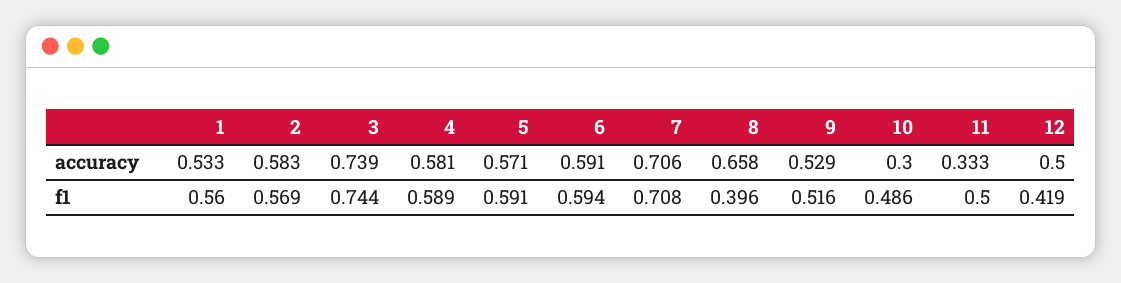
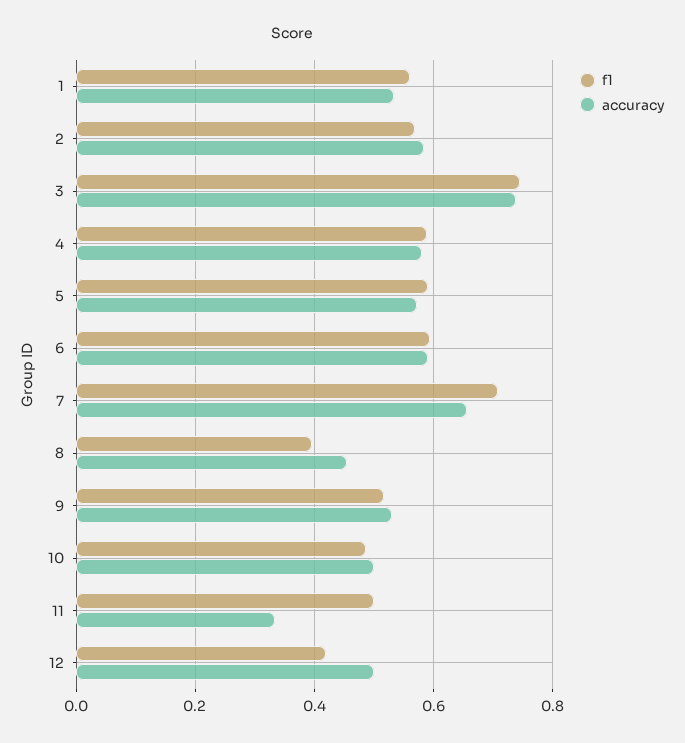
  {
    "accuracy": {
      "1": 0.533,
      "2": 0.583,
      "3": 0.739,
      "4": 0.581,
      "5": 0.571,
      "6": 0.591,
-     "7": 0.706,
+     "7": 0.66,
-     "8": 0.658,
+     "8": 0.46,
      "9": 0.529,
-     "10": 0.3,
+     "10": 0.5,
      "11": 0.333,
      "12": 0.5
    },
    "f1": {
      "1": 0.56,
      "2": 0.569,
      "3": 0.744,
      "4": 0.589,
      "5": 0.591,
      "6": 0.594,
      "7": 0.708,
      "8": 0.396,
      "9": 0.516,
      "10": 0.486,
      "11": 0.5,
      "12": 0.419
    }
  }

